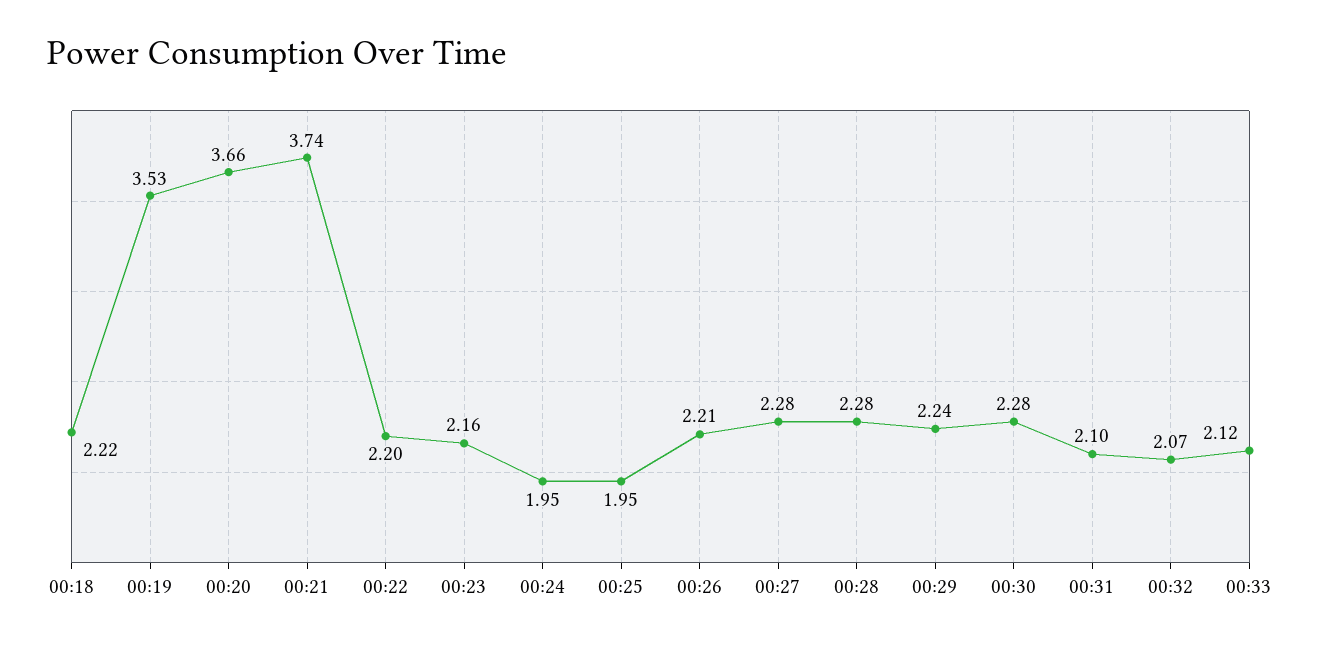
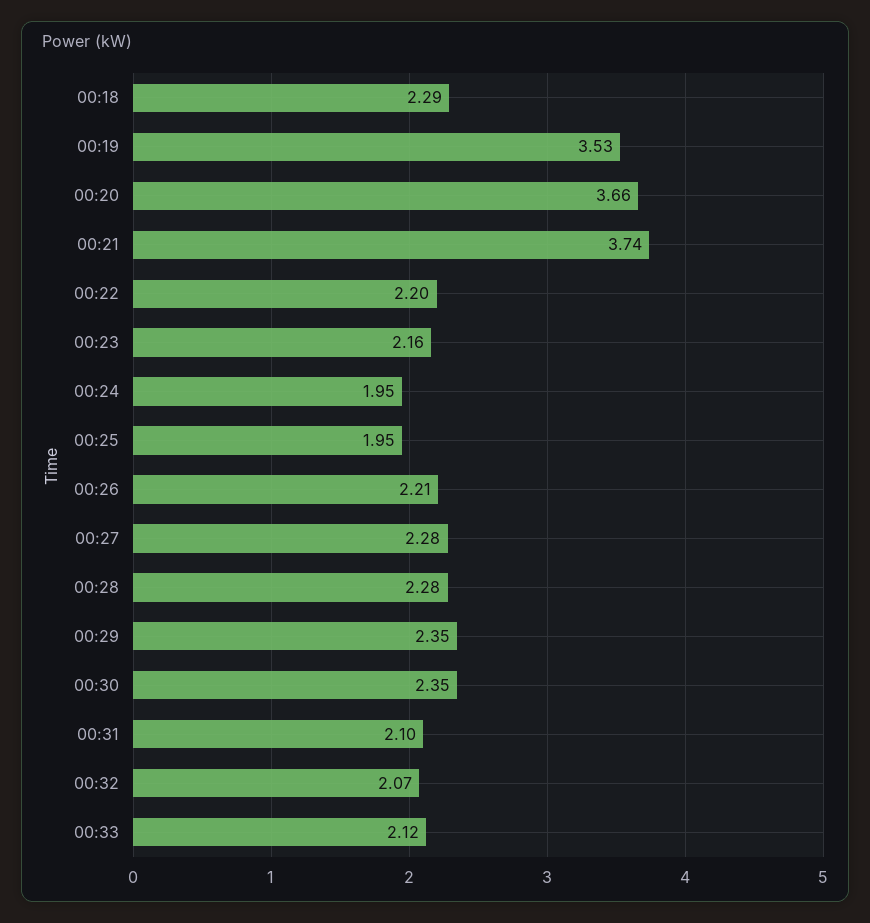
  {
-   "00:18": 2.22,
+   "00:18": 2.29,
    "00:19": 3.53,
    "00:20": 3.66,
    "00:21": 3.74,
    "00:22": 2.2,
    "00:23": 2.16,
    "00:24": 1.95,
    "00:25": 1.95,
    "00:26": 2.21,
    "00:27": 2.28,
    "00:28": 2.28,
-   "00:29": 2.24,
+   "00:29": 2.35,
-   "00:30": 2.28,
+   "00:30": 2.35,
    "00:31": 2.1,
    "00:32": 2.07,
    "00:33": 2.12
  }

